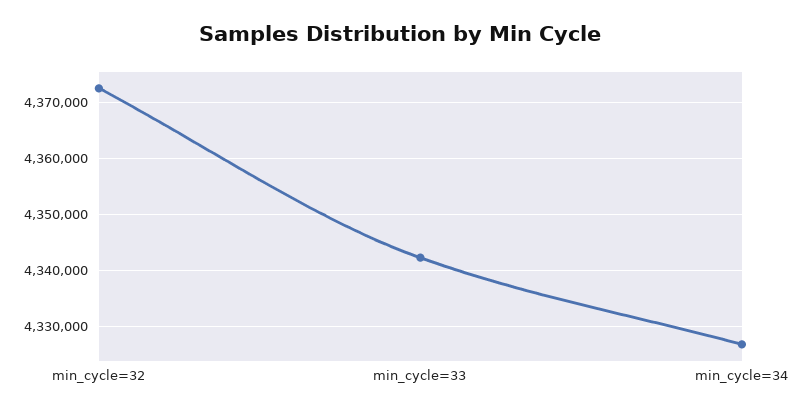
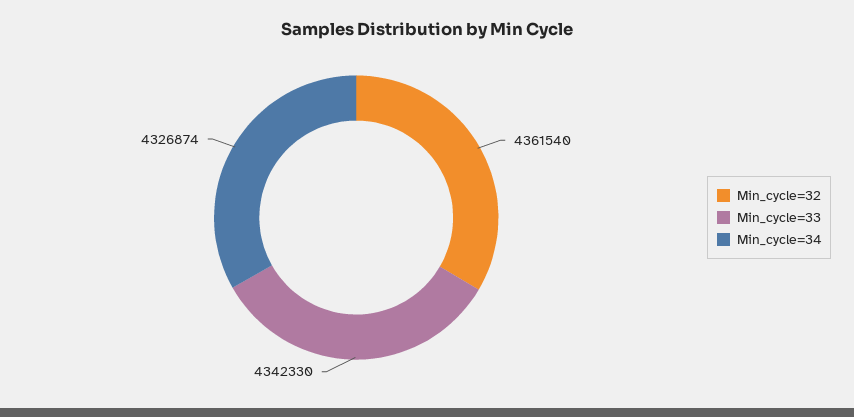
  {
-   "min_cycle=32": 4372000,
+   "min_cycle=32": 4361540,
    "min_cycle=33": 4342330,
    "min_cycle=34": 4326874
  }

